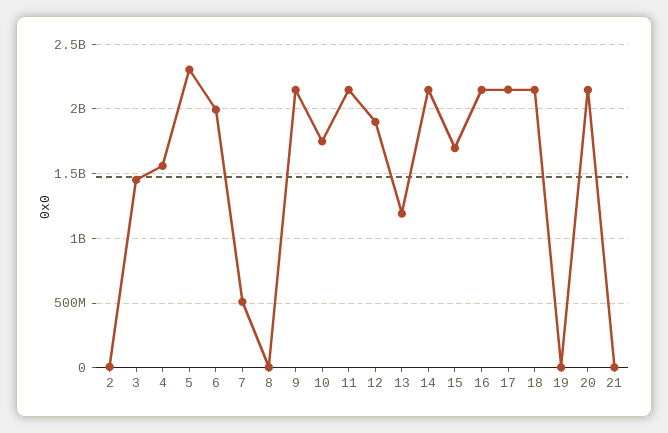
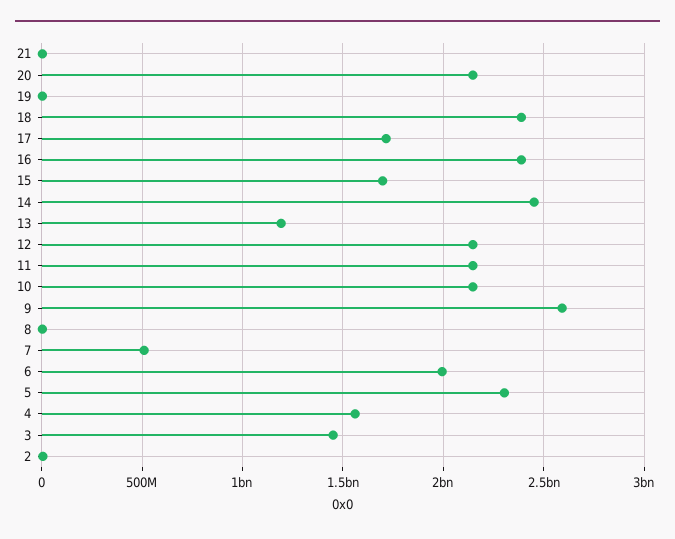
  {
    "2": 0,
    "3": 1450000000,
    "4": 1550000000,
    "5": 2300000000,
    "6": 2000000000,
    "7": 500000000,
    "8": 0,
-   "9": 2150000000,
+   "9": 2600000000,
-   "10": 1750000000,
+   "10": 2150000000,
    "11": 2150000000,
-   "12": 1900000000,
+   "12": 2150000000,
    "13": 1200000000,
-   "14": 2150000000,
+   "14": 2450000000,
    "15": 1700000000,
-   "16": 2150000000,
+   "16": 2400000000,
-   "17": 2150000000,
+   "17": 1700000000,
-   "18": 2150000000,
+   "18": 2400000000,
    "19": 0,
    "20": 2150000000,
    "21": 0
  }

